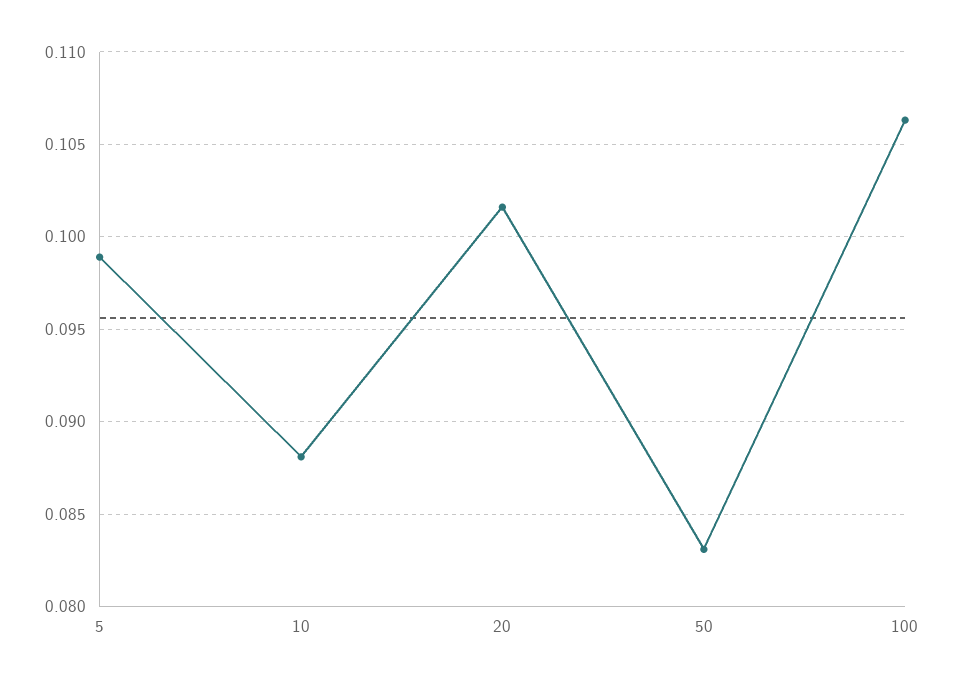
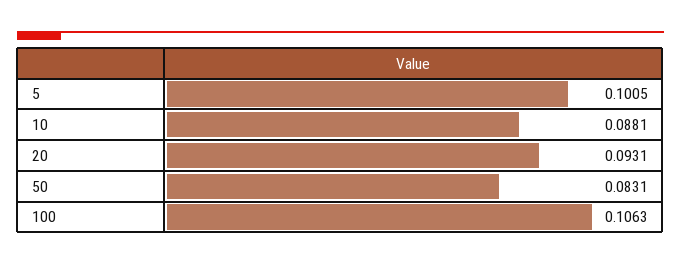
  {
-   "5": 0.099,
+   "5": 0.1005,
    "10": 0.0881,
-   "20": 0.1015,
+   "20": 0.0931,
    "50": 0.0831,
    "100": 0.1063
  }

